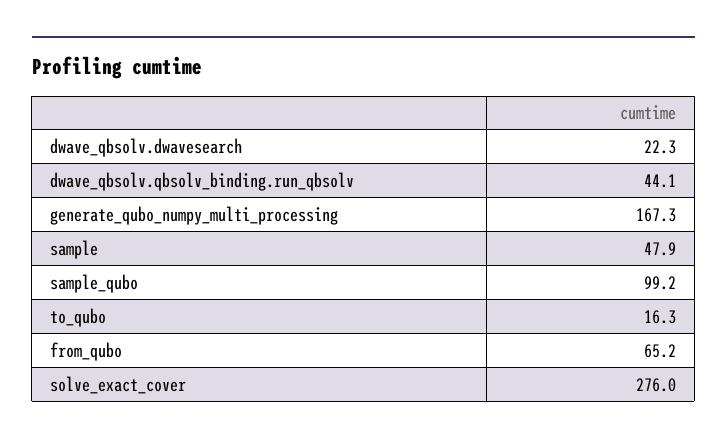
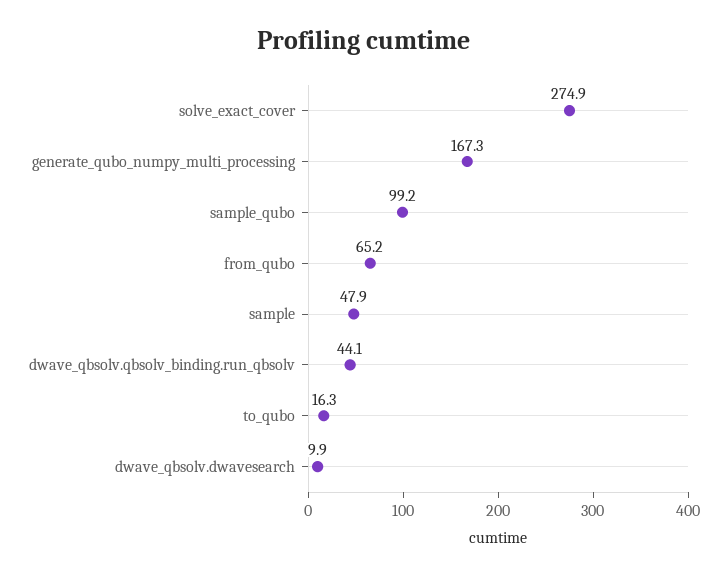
  {
-   "dwave_qbsolv.dwavesearch": 22.3,
+   "dwave_qbsolv.dwavesearch": 9.9,
    "dwave_qbsolv.qbsolv_binding.run_qbsolv": 44.1,
    "generate_qubo_numpy_multi_processing": 167.3,
    "sample": 47.9,
    "sample_qubo": 99.2,
    "to_qubo": 16.3,
    "from_qubo": 65.2,
-   "solve_exact_cover": 276
+   "solve_exact_cover": 274.9
  }

